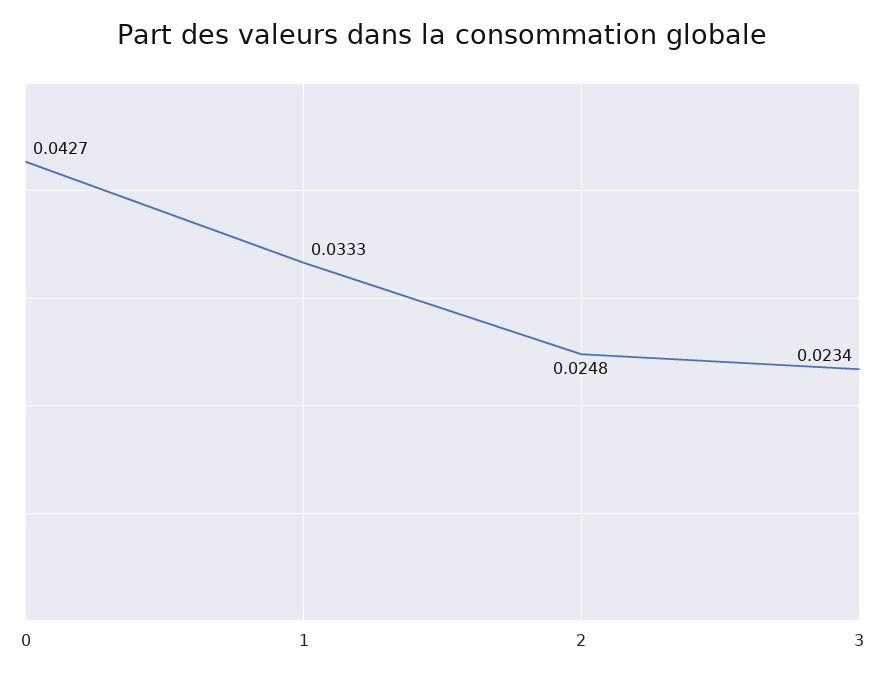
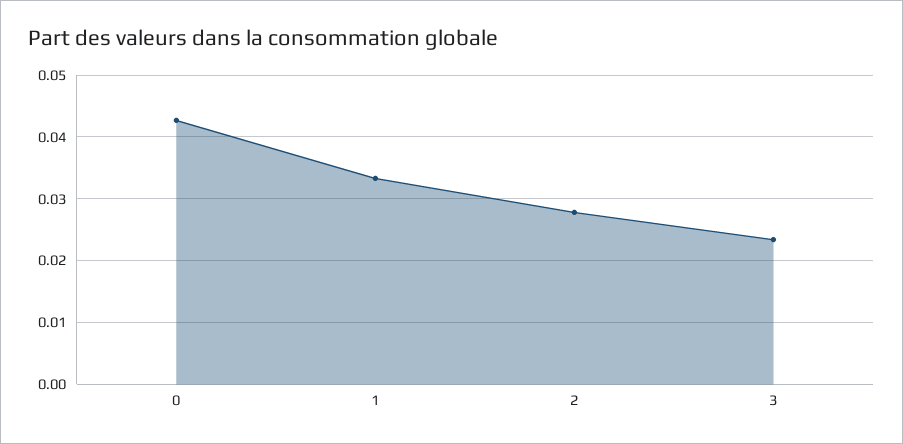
  {
    "0": 0.0427,
    "1": 0.0333,
-   "2": 0.0248,
+   "2": 0.028,
    "3": 0.0234
  }

